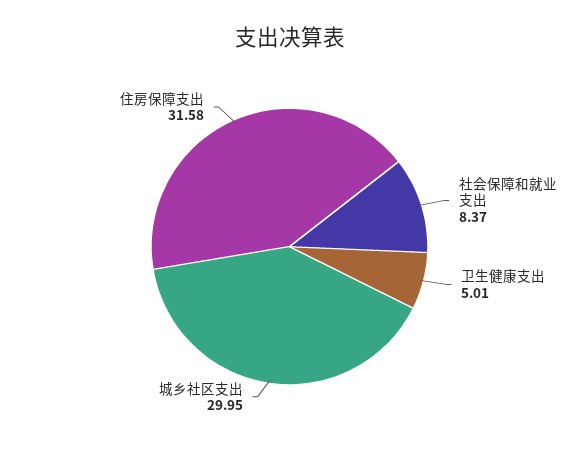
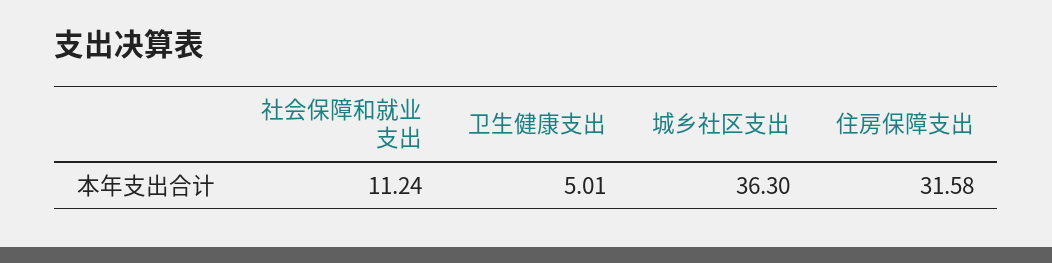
  {
-   "社会保障和就业支出": 8.37,
+   "社会保障和就业支出": 11.24,
    "卫生健康支出": 5.01,
-   "城乡社区支出": 29.95,
+   "城乡社区支出": 36.3,
    "住房保障支出": 31.58
  }

